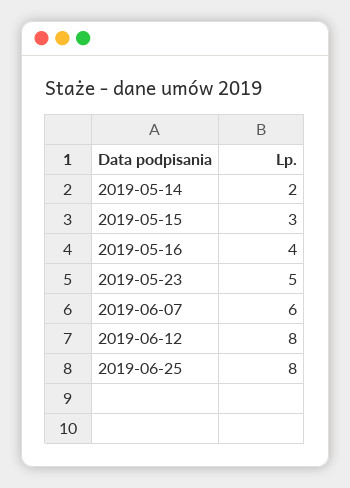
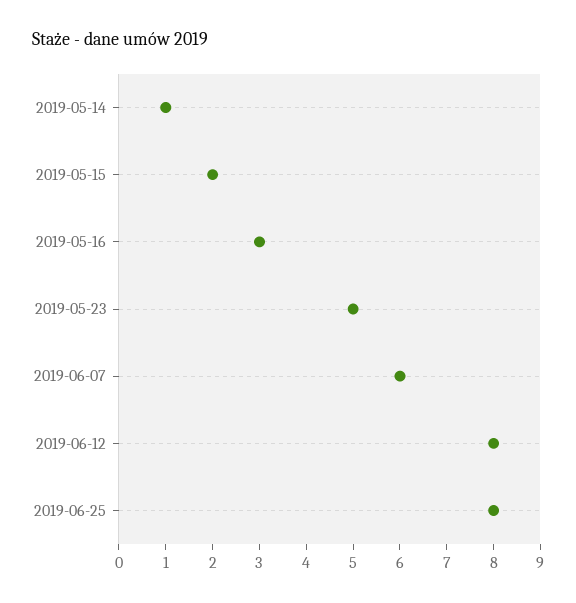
  {
-   "2019-05-14": 2,
+   "2019-05-14": 1,
-   "2019-05-15": 3,
+   "2019-05-15": 2,
-   "2019-05-16": 4,
+   "2019-05-16": 3,
    "2019-05-23": 5,
    "2019-06-07": 6,
    "2019-06-12": 8,
    "2019-06-25": 8
  }

